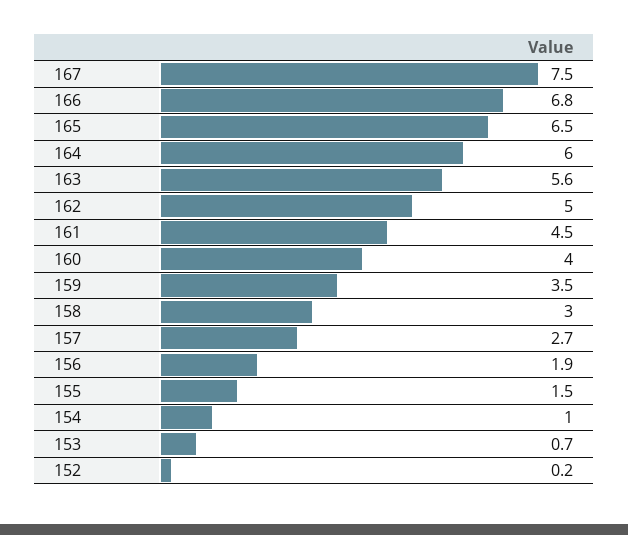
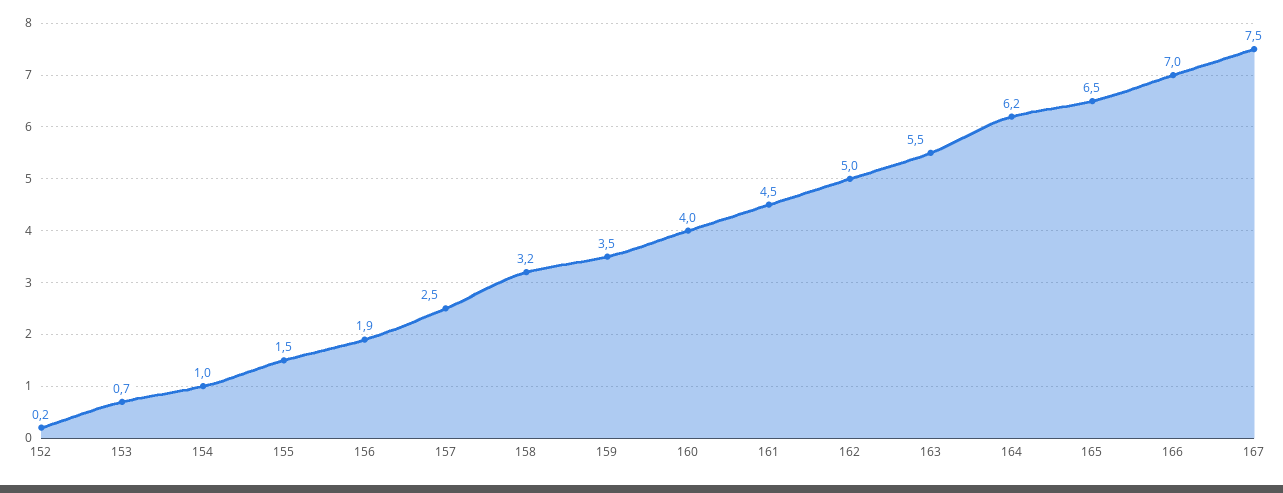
  {
    "167": 7.5,
-   "166": 6.8,
+   "166": 7,
    "165": 6.5,
-   "164": 6,
+   "164": 6.2,
-   "163": 5.6,
+   "163": 5.5,
    "162": 5,
    "161": 4.5,
    "160": 4,
    "159": 3.5,
-   "158": 3,
+   "158": 3.2,
-   "157": 2.7,
+   "157": 2.5,
    "156": 1.9,
    "155": 1.5,
    "154": 1,
    "153": 0.7,
    "152": 0.2
  }

